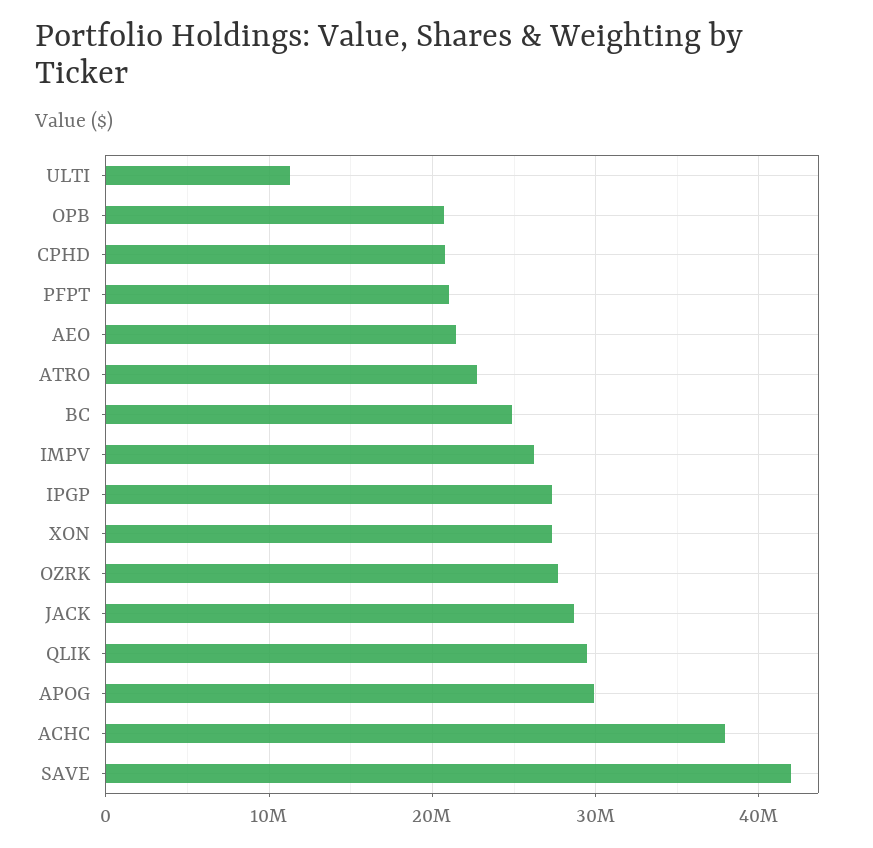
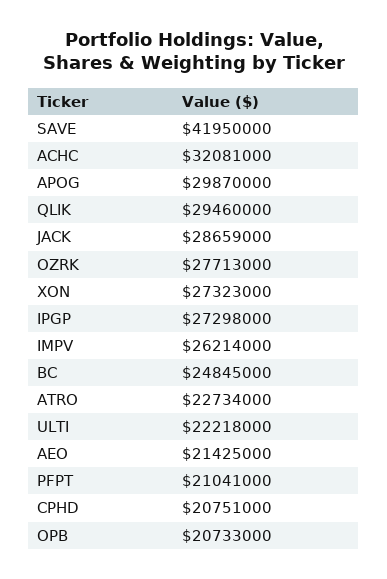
  {
-   "ULTI": 11000000,
+   "ULTI": 22218000,
    "OPB": 20733000,
    "CPHD": 20751000,
    "PFPT": 21041000,
    "AEO": 21425000,
    "ATRO": 22734000,
    "BC": 24845000,
    "IMPV": 26214000,
    "IPGP": 27298000,
    "XON": 27323000,
    "OZRK": 27713000,
    "JACK": 28659000,
    "QLIK": 29460000,
    "APOG": 29870000,
-   "ACHC": 38000000,
+   "ACHC": 32081000,
    "SAVE": 41950000
  }

